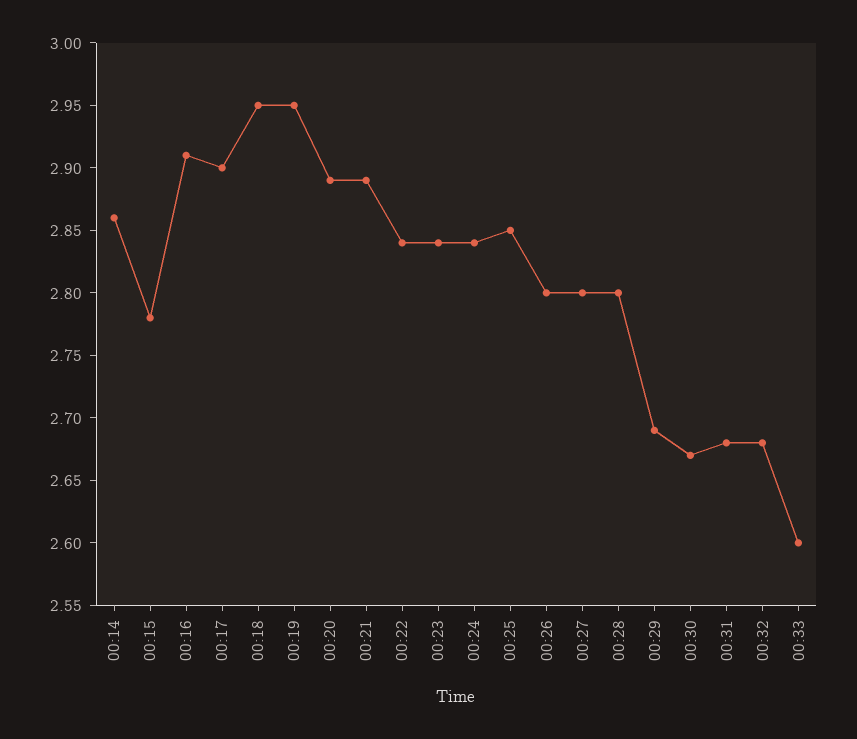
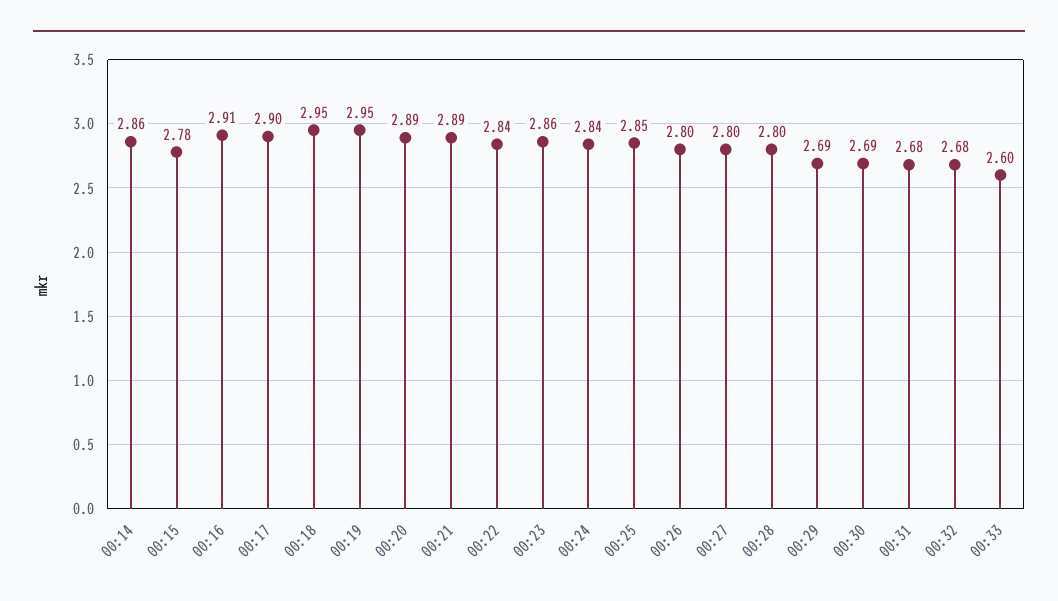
  {
    "00:14": 2.86,
    "00:15": 2.78,
    "00:16": 2.91,
    "00:17": 2.9,
    "00:18": 2.95,
    "00:19": 2.95,
    "00:20": 2.89,
    "00:21": 2.89,
    "00:22": 2.84,
-   "00:23": 2.84,
+   "00:23": 2.86,
    "00:24": 2.84,
    "00:25": 2.85,
    "00:26": 2.8,
    "00:27": 2.8,
    "00:28": 2.8,
    "00:29": 2.69,
-   "00:30": 2.67,
+   "00:30": 2.69,
    "00:31": 2.68,
    "00:32": 2.68,
    "00:33": 2.6
  }

